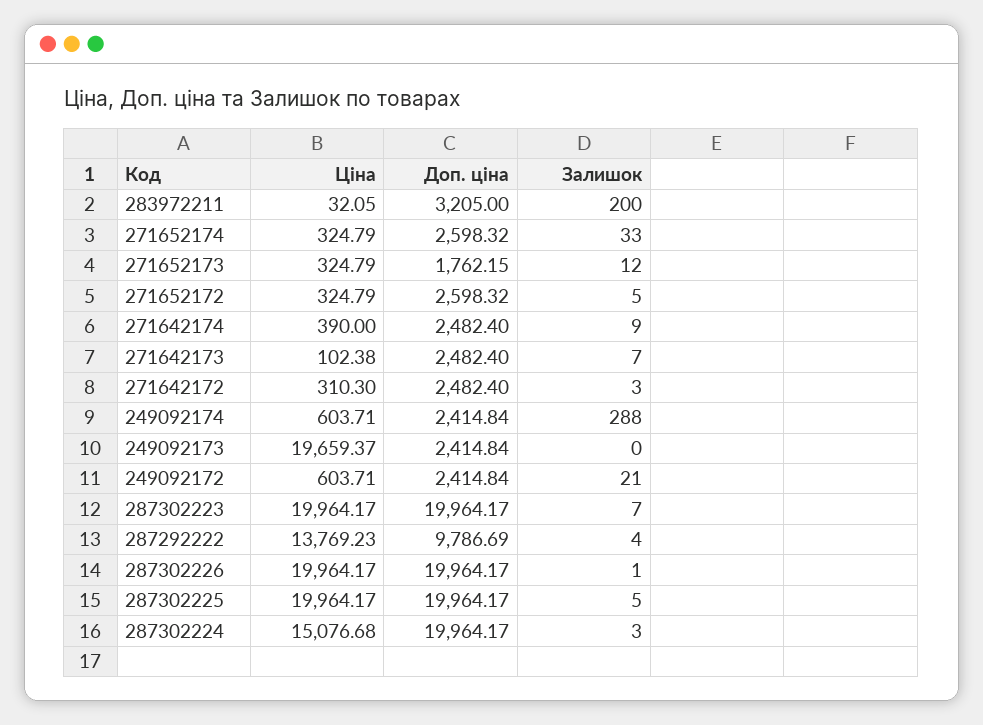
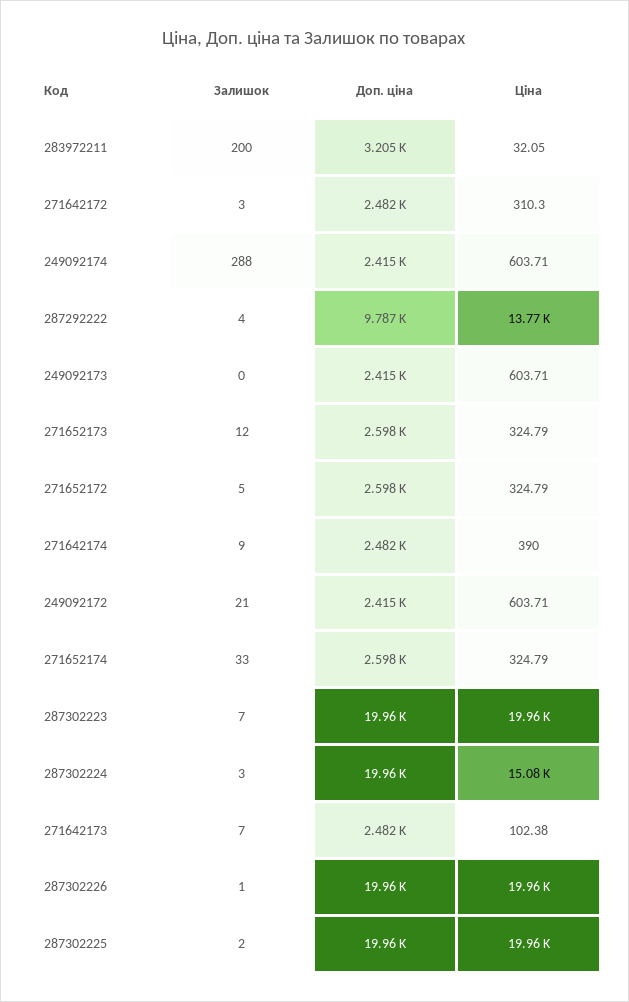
  {
    "Ціна": {
      "283972211": 32.05,
      "271652174": 324.79,
      "271652173": 324.79,
      "271652172": 324.79,
      "271642174": 390,
      "271642173": 102.38,
      "271642172": 310.3,
      "249092174": 603.71,
-     "249092173": 19659.37,
+     "249092173": 603.71,
      "249092172": 603.71,
      "287302223": 19964.17,
      "287292222": 13769.23,
      "287302226": 19964.17,
      "287302225": 19964.17,
      "287302224": 15076.68
    },
    "Доп. ціна": {
      "283972211": 3205,
      "271652174": 2598.32,
-     "271652173": 1762.15,
+     "271652173": 2598,
      "271652172": 2598.32,
      "271642174": 2482.4,
      "271642173": 2482.4,
      "271642172": 2482.4,
      "249092174": 2414.84,
      "249092173": 2414.84,
      "249092172": 2414.84,
      "287302223": 19964.17,
      "287292222": 9786.69,
      "287302226": 19964.17,
      "287302225": 19964.17,
      "287302224": 19964.17
    },
    "Залишок": {
      "283972211": 200,
      "271652174": 33,
      "271652173": 12,
      "271652172": 5,
      "271642174": 9,
      "271642173": 7,
      "271642172": 3,
      "249092174": 288,
      "249092173": 0,
      "249092172": 21,
      "287302223": 7,
      "287292222": 4,
      "287302226": 1,
-     "287302225": 5,
+     "287302225": 2,
      "287302224": 3
    }
  }

